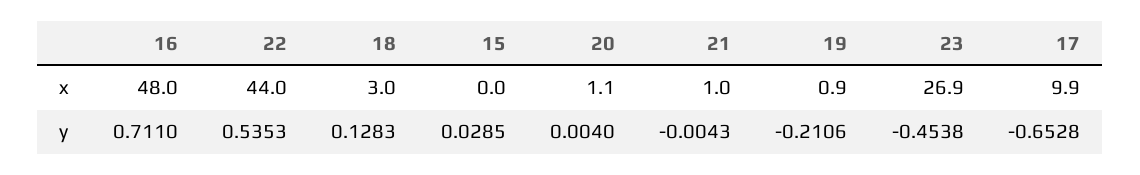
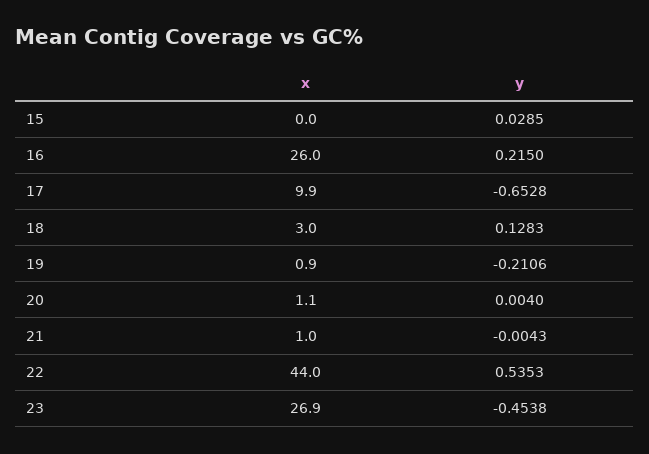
  {
    "16": {
-     "x": 48,
+     "x": 26,
-     "y": 0.711
+     "y": 0.215
    },
    "22": {
      "x": 44,
      "y": 0.5353
    },
    "18": {
      "x": 3,
      "y": 0.1283
    },
    "15": {
      "x": 0,
      "y": 0.0285
    },
    "20": {
      "x": 1.1,
      "y": 0.004
    },
    "21": {
      "x": 1,
      "y": -0.0043
    },
    "19": {
      "x": 0.9,
      "y": -0.2106
    },
    "23": {
      "x": 26.9,
      "y": -0.4538
    },
    "17": {
      "x": 9.9,
      "y": -0.6528
    }
  }

